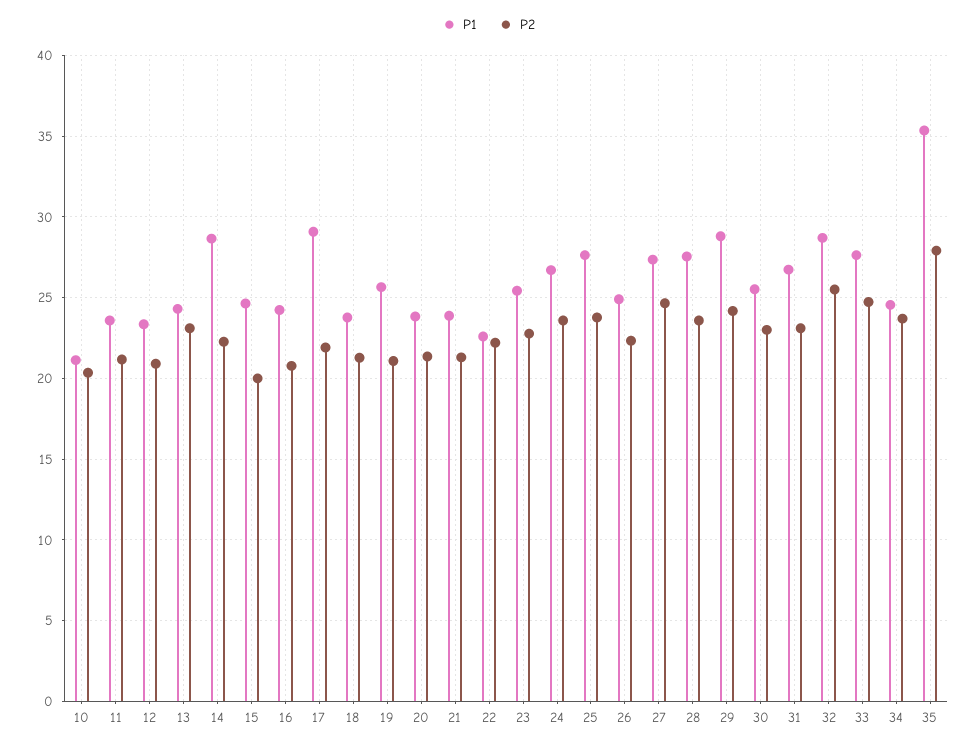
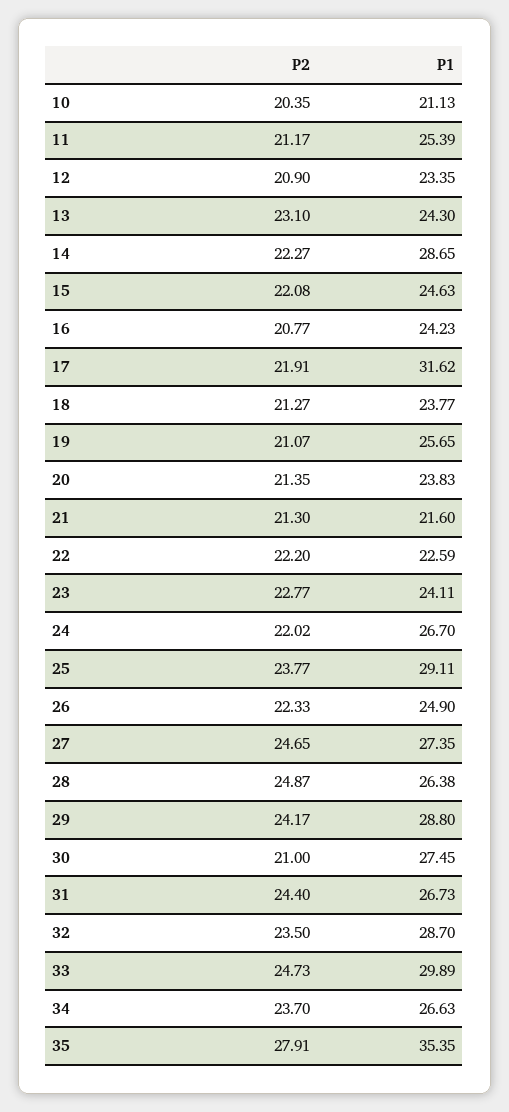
  {
    "P1": {
      "10": 21.13,
-     "11": 23.5,
+     "11": 25.39,
      "12": 23.35,
      "13": 24.3,
      "14": 28.65,
      "15": 24.63,
      "16": 24.23,
-     "17": 29,
+     "17": 31.62,
      "18": 23.77,
      "19": 25.65,
      "20": 23.83,
-     "21": 24,
+     "21": 21.6,
      "22": 22.59,
-     "23": 25.5,
+     "23": 24.11,
      "24": 26.7,
-     "25": 27.5,
+     "25": 29.11,
      "26": 24.9,
      "27": 27.35,
-     "28": 27.5,
+     "28": 26.38,
      "29": 28.8,
-     "30": 25.5,
+     "30": 27.45,
      "31": 26.73,
      "32": 28.7,
-     "33": 27.5,
+     "33": 29.89,
-     "34": 24.5,
+     "34": 26.63,
      "35": 35.35
    },
    "P2": {
      "10": 20.35,
      "11": 21.17,
      "12": 20.9,
      "13": 23.1,
      "14": 22.27,
-     "15": 20,
+     "15": 22.08,
      "16": 20.77,
      "17": 21.91,
      "18": 21.27,
      "19": 21.07,
      "20": 21.35,
      "21": 21.3,
      "22": 22.2,
      "23": 22.77,
-     "24": 23.5,
+     "24": 22.02,
      "25": 23.77,
      "26": 22.33,
      "27": 24.65,
-     "28": 23.5,
+     "28": 24.87,
      "29": 24.17,
-     "30": 23,
+     "30": 21,
-     "31": 23,
+     "31": 24.4,
-     "32": 25.5,
+     "32": 23.5,
      "33": 24.73,
      "34": 23.7,
      "35": 27.91
    }
  }

